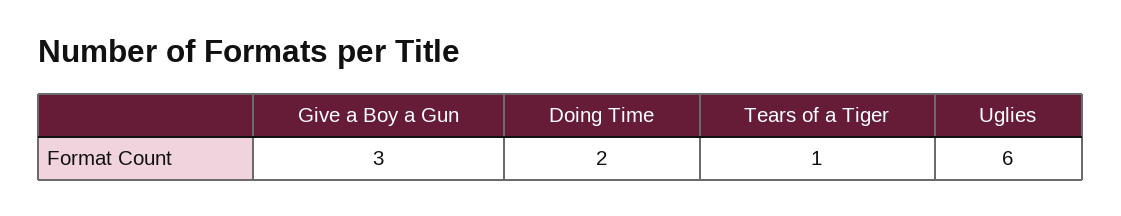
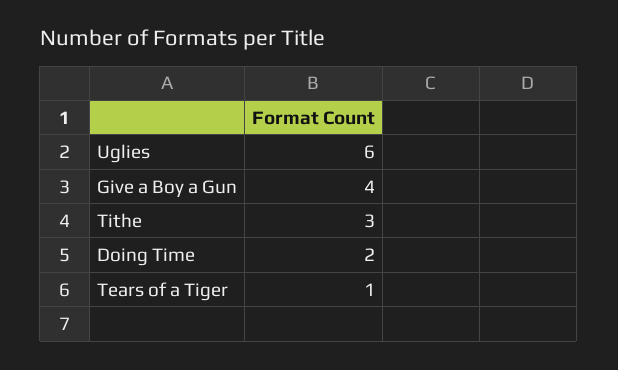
  {
-   "Give a Boy a Gun": 3,
+   "Give a Boy a Gun": 4,
    "Doing Time": 2,
    "Tears of a Tiger": 1,
-   "Uglies": 6
+   "Uglies": 6,
+   "Tithe": 3
  }

